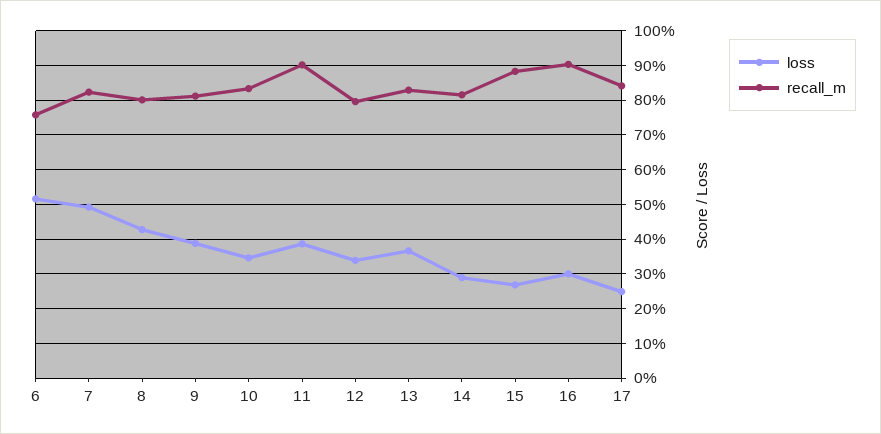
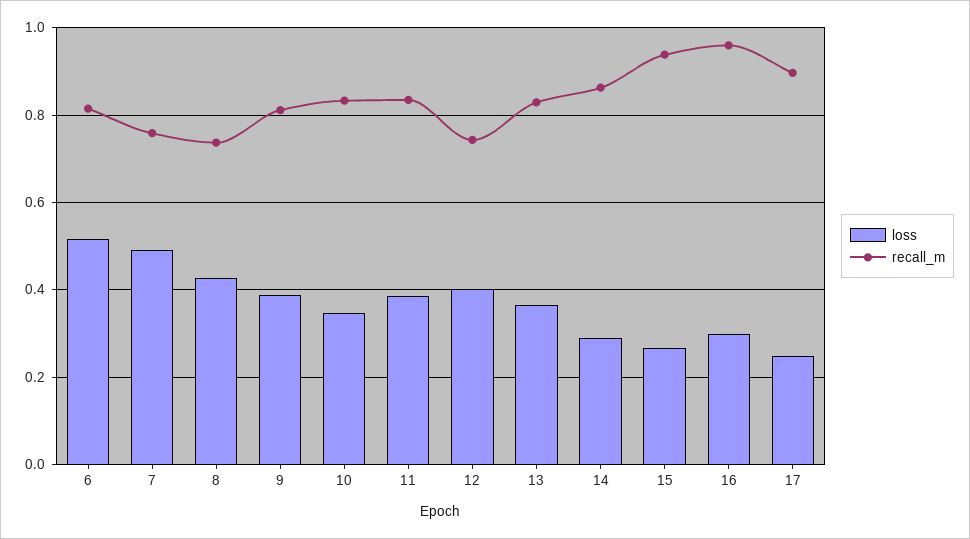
  {
    "loss": {
      "6": 0.52,
      "7": 0.5,
      "8": 0.42,
      "9": 0.38,
      "10": 0.34,
      "11": 0.38,
-     "12": 0.34,
+     "12": 0.4,
      "13": 0.36,
      "14": 0.28,
      "15": 0.26,
      "16": 0.3,
      "17": 0.24
    },
    "recall_m": {
-     "6": 0.76,
+     "6": 0.82,
-     "7": 0.82,
+     "7": 0.76,
-     "8": 0.8,
+     "8": 0.74,
      "9": 0.82,
      "10": 0.84,
-     "11": 0.9,
+     "11": 0.84,
-     "12": 0.8,
+     "12": 0.74,
      "13": 0.82,
-     "14": 0.82,
+     "14": 0.86,
-     "15": 0.88,
+     "15": 0.94,
-     "16": 0.9,
+     "16": 0.96,
-     "17": 0.84
+     "17": 0.9
    }
  }

